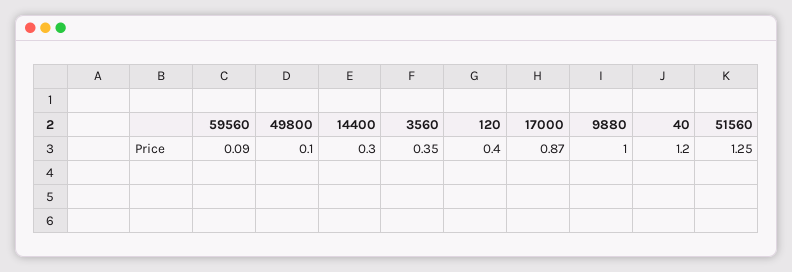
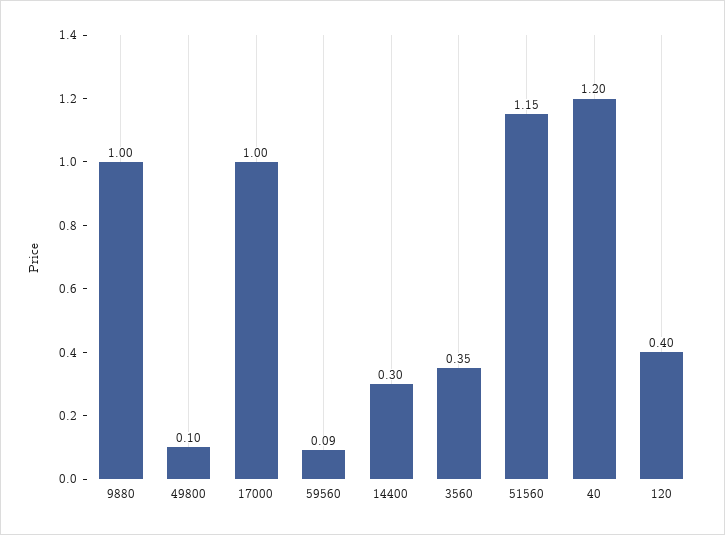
  {
    "59560": 0.09,
    "49800": 0.1,
    "14400": 0.3,
    "3560": 0.35,
    "120": 0.4,
-   "17000": 0.87,
+   "17000": 1,
    "9880": 1,
    "40": 1.2,
-   "51560": 1.25
+   "51560": 1.15
  }

